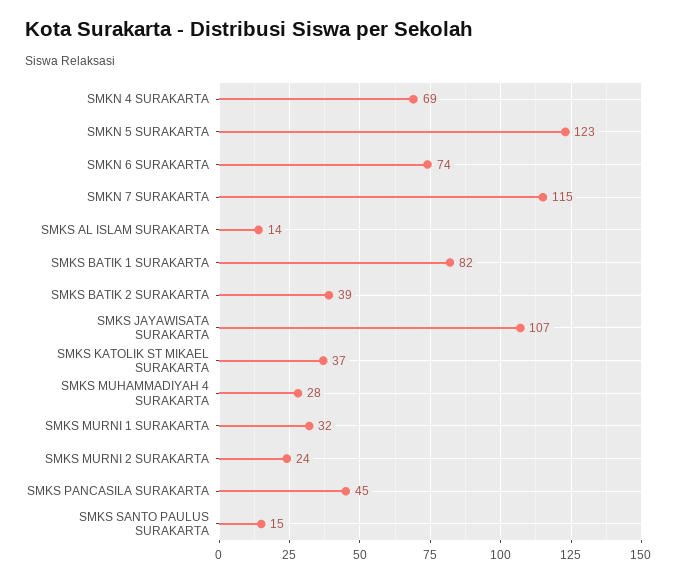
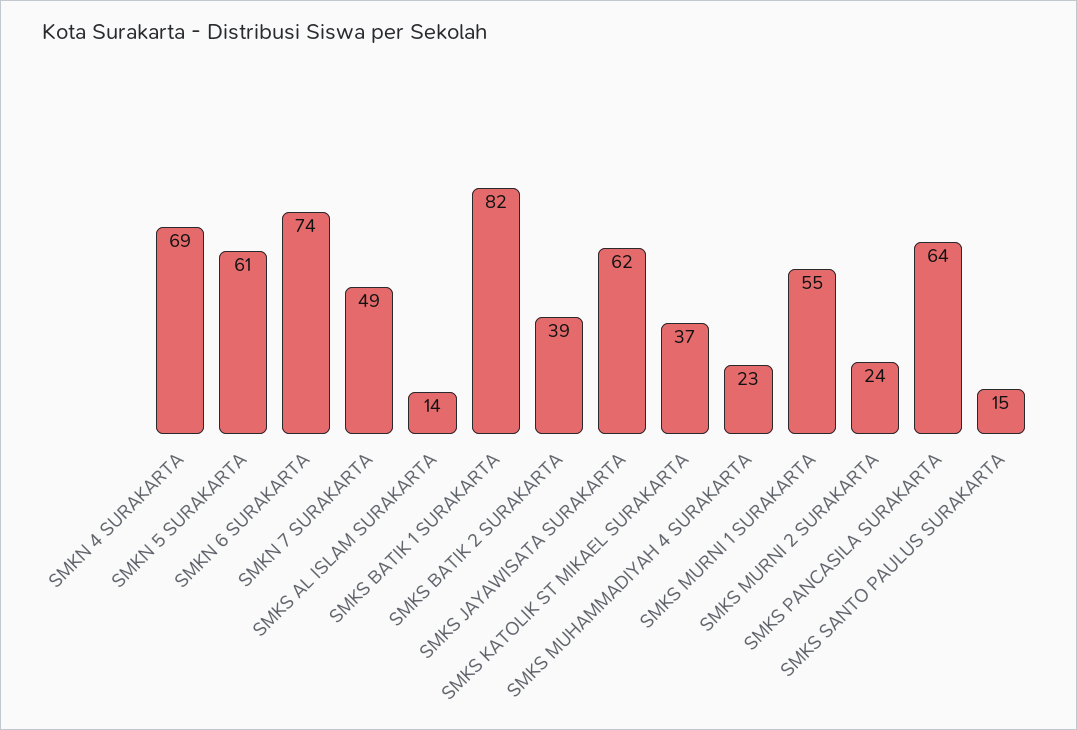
  {
    "SMKN 4 SURAKARTA": 69,
-   "SMKN 5 SURAKARTA": 123,
+   "SMKN 5 SURAKARTA": 61,
    "SMKN 6 SURAKARTA": 74,
-   "SMKN 7 SURAKARTA": 115,
+   "SMKN 7 SURAKARTA": 49,
    "SMKS AL ISLAM SURAKARTA": 14,
    "SMKS BATIK 1 SURAKARTA": 82,
    "SMKS BATIK 2 SURAKARTA": 39,
-   "SMKS JAYAWISATA SURAKARTA": 107,
+   "SMKS JAYAWISATA SURAKARTA": 62,
    "SMKS KATOLIK ST MIKAEL SURAKARTA": 37,
-   "SMKS MUHAMMADIYAH 4 SURAKARTA": 28,
+   "SMKS MUHAMMADIYAH 4 SURAKARTA": 23,
-   "SMKS MURNI 1 SURAKARTA": 32,
+   "SMKS MURNI 1 SURAKARTA": 55,
    "SMKS MURNI 2 SURAKARTA": 24,
-   "SMKS PANCASILA SURAKARTA": 45,
+   "SMKS PANCASILA SURAKARTA": 64,
    "SMKS SANTO PAULUS SURAKARTA": 15
  }

